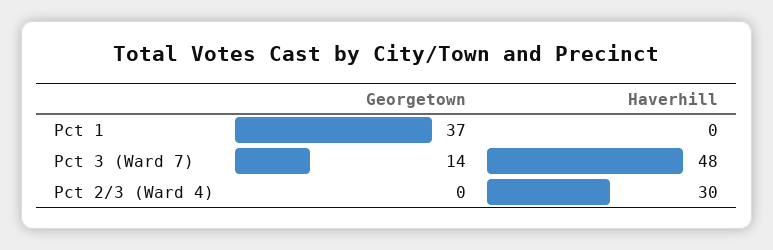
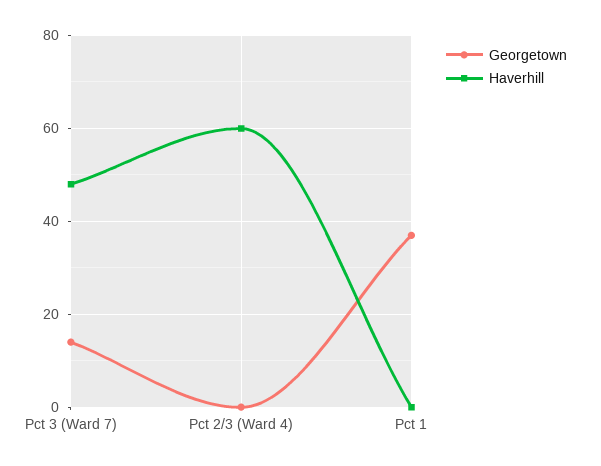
  {
    "Georgetown": {
      "Pct 1": 37,
      "Pct 3 (Ward 7)": 14,
      "Pct 2/3 (Ward 4)": 0
    },
    "Haverhill": {
      "Pct 1": 0,
      "Pct 3 (Ward 7)": 48,
-     "Pct 2/3 (Ward 4)": 30
+     "Pct 2/3 (Ward 4)": 60
    }
  }

